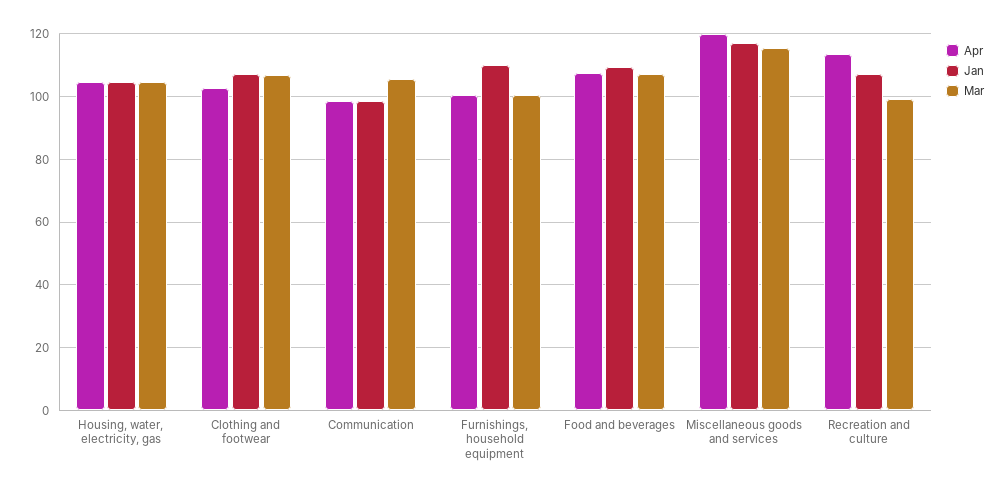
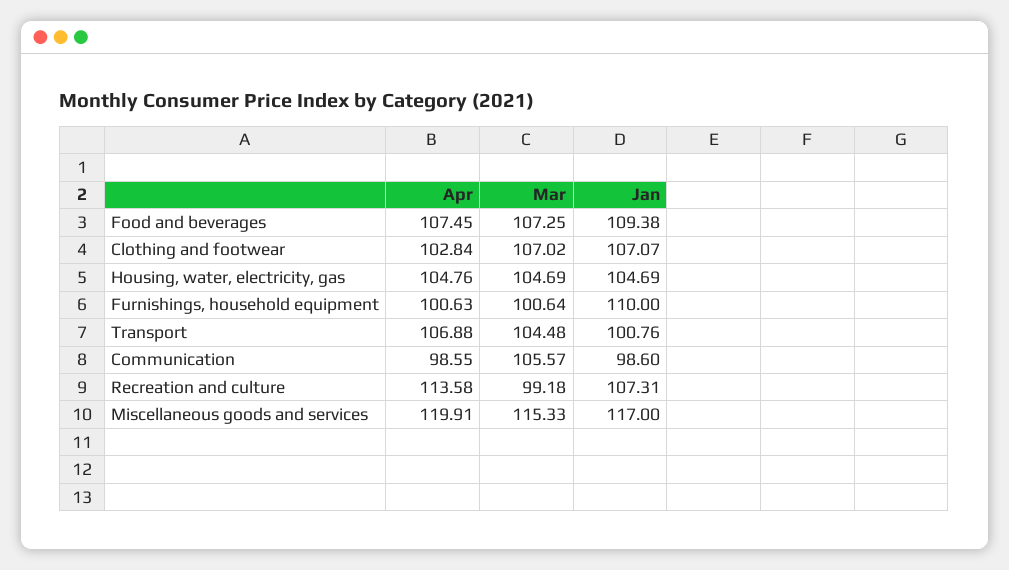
  {
    "Apr": {
      "Housing, water, electricity, gas": 104.76,
      "Clothing and footwear": 102.84,
      "Communication": 98.55,
      "Furnishings, household equipment": 100.63,
      "Food and beverages": 107.45,
      "Miscellaneous goods and services": 119.91,
-     "Recreation and culture": 113.58
+     "Recreation and culture": 113.58,
+     "Transport": 106.88
    },
    "Jan": {
      "Housing, water, electricity, gas": 104.69,
      "Clothing and footwear": 107.07,
      "Communication": 98.6,
      "Furnishings, household equipment": 110,
      "Food and beverages": 109.38,
      "Miscellaneous goods and services": 117,
-     "Recreation and culture": 107.31
+     "Recreation and culture": 107.31,
+     "Transport": 100.76
    },
    "Mar": {
      "Housing, water, electricity, gas": 104.69,
      "Clothing and footwear": 107.02,
      "Communication": 105.57,
      "Furnishings, household equipment": 100.64,
      "Food and beverages": 107.25,
      "Miscellaneous goods and services": 115.33,
-     "Recreation and culture": 99.18
+     "Recreation and culture": 99.18,
+     "Transport": 104.48
    }
  }

